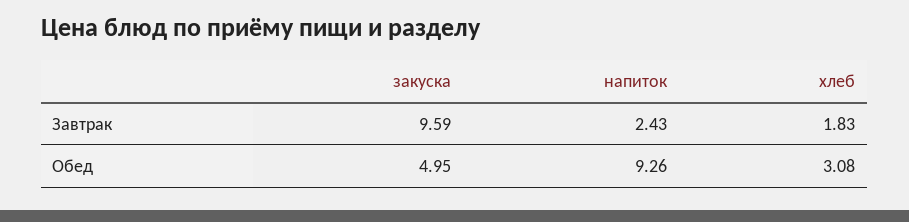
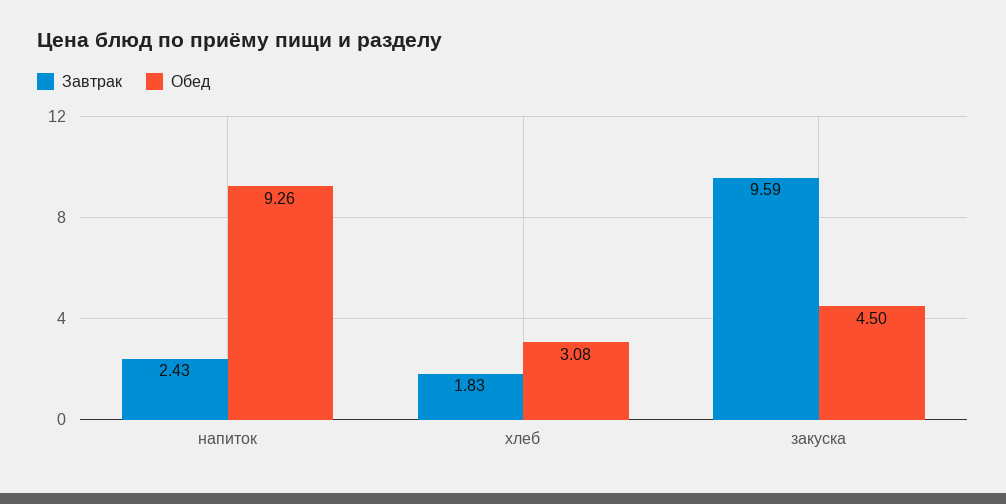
  {
    "Завтрак": {
      "закуска": 9.59,
      "напиток": 2.43,
      "хлеб": 1.83
    },
    "Обед": {
-     "закуска": 4.95,
+     "закуска": 4.5,
      "напиток": 9.26,
      "хлеб": 3.08
    }
  }

